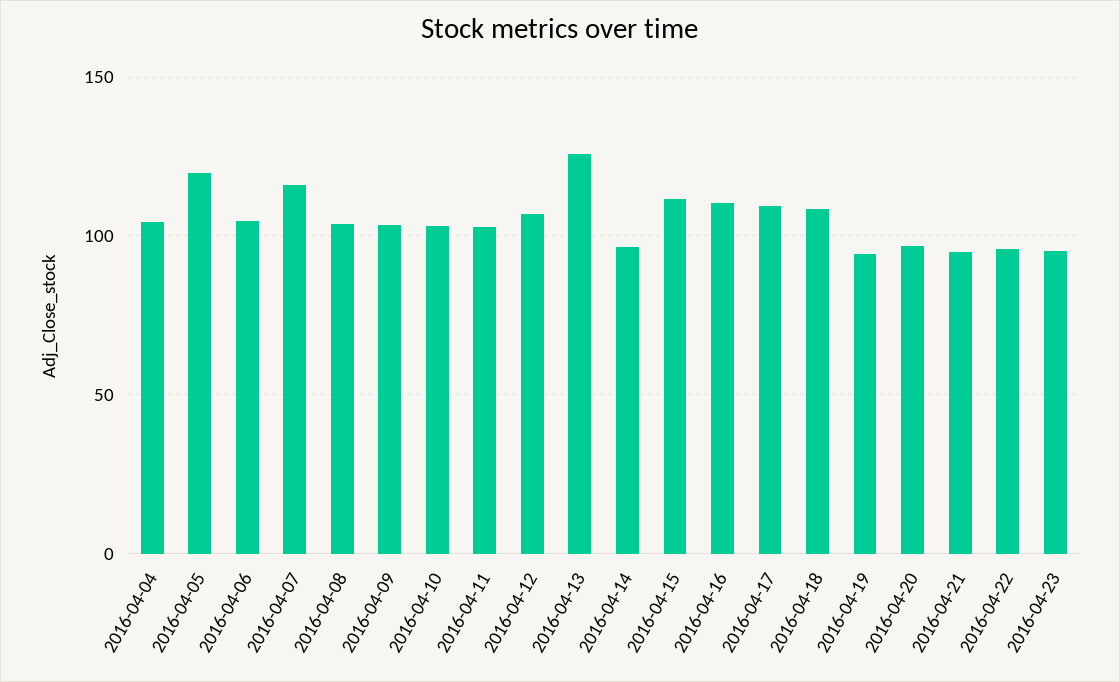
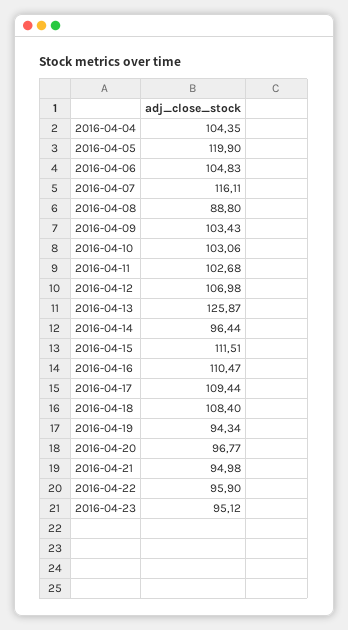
  {
    "2016-04-04": 104.35,
    "2016-04-05": 119.9,
    "2016-04-06": 104.83,
    "2016-04-07": 116.11,
-   "2016-04-08": 105,
+   "2016-04-08": 88.8,
    "2016-04-09": 103.43,
    "2016-04-10": 103.06,
    "2016-04-11": 102.68,
    "2016-04-12": 106.98,
    "2016-04-13": 125.87,
    "2016-04-14": 96.44,
    "2016-04-15": 111.51,
    "2016-04-16": 110.47,
    "2016-04-17": 109.44,
    "2016-04-18": 108.4,
    "2016-04-19": 94.34,
    "2016-04-20": 96.77,
    "2016-04-21": 94.98,
    "2016-04-22": 95.9,
    "2016-04-23": 95.12
  }

